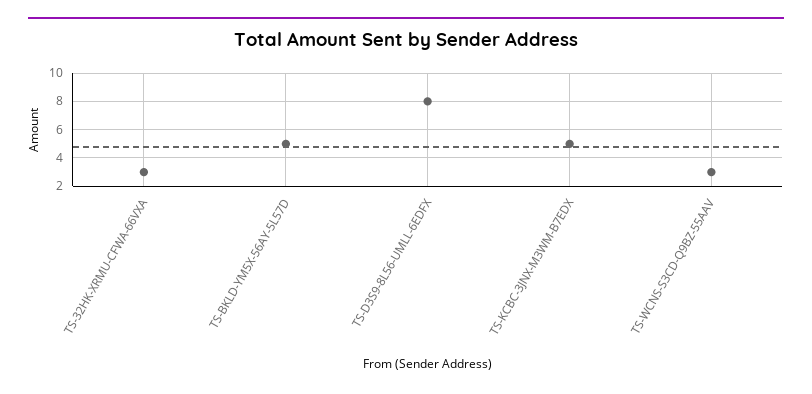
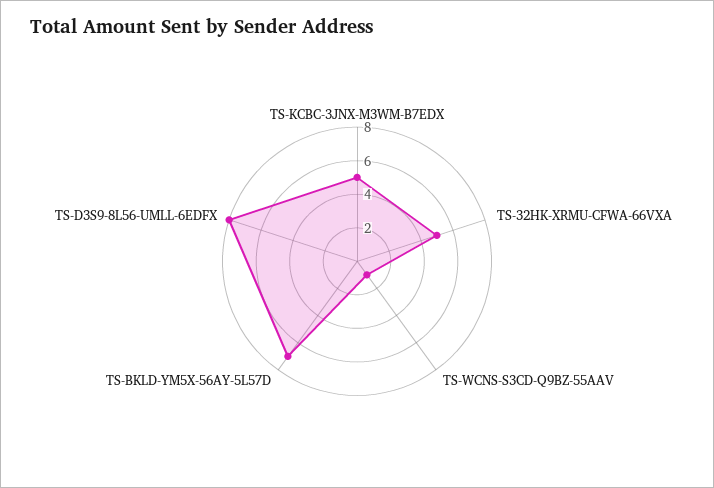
  {
-   "TS-32HK-XRMU-CFWA-66VXA": 3,
+   "TS-32HK-XRMU-CFWA-66VXA": 5,
-   "TS-BKLD-YM5X-56AY-5L57D": 5,
+   "TS-BKLD-YM5X-56AY-5L57D": 7,
    "TS-D3S9-8L56-UMLL-6EDFX": 8,
    "TS-KCBC-3JNX-M3WM-B7EDX": 5,
-   "TS-WCNS-S3CD-Q9BZ-55AAV": 3
+   "TS-WCNS-S3CD-Q9BZ-55AAV": 1
  }

